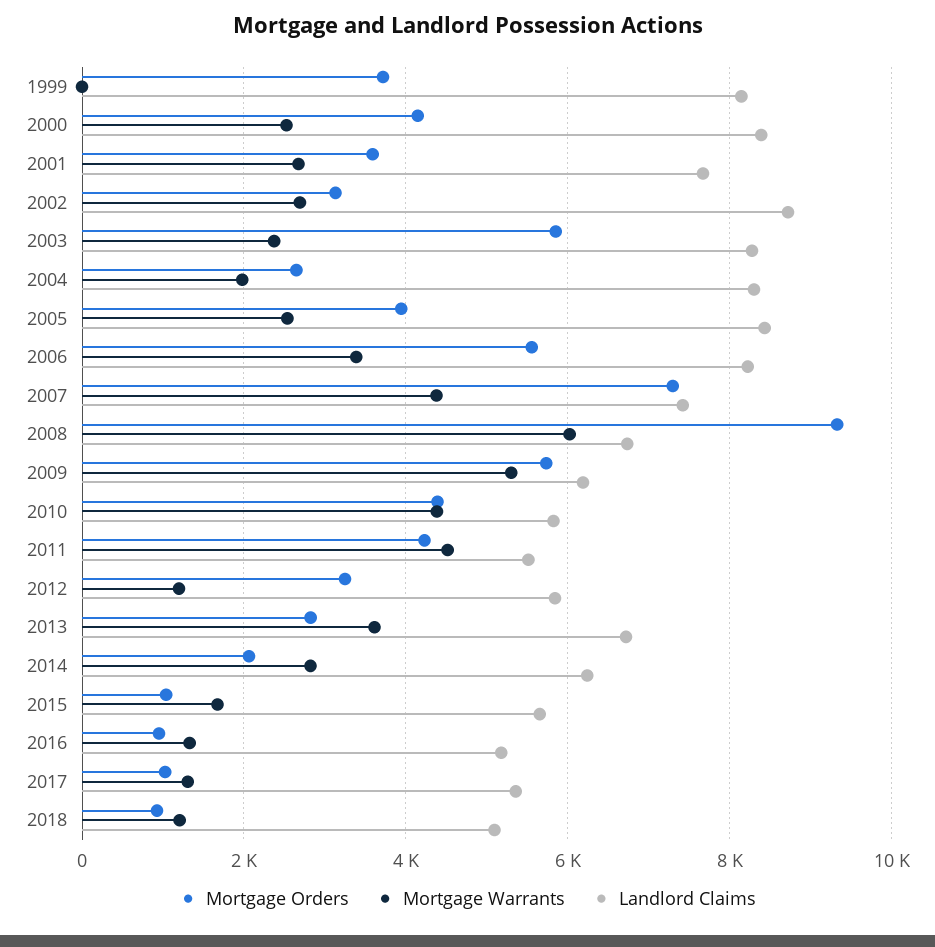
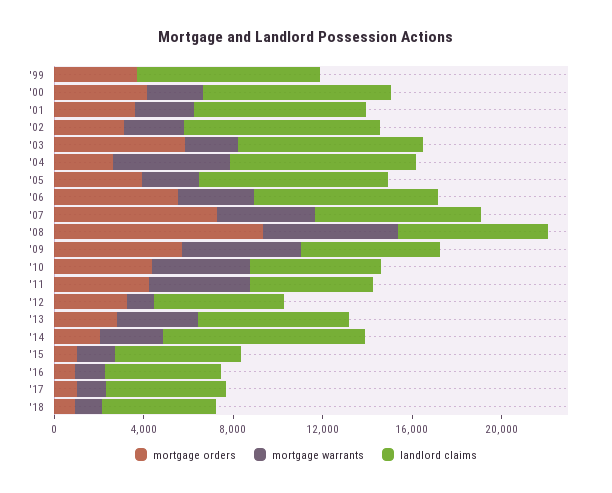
  {
    "Mortgage Orders": {
      "1999": 3800,
      "2000": 4200,
      "2001": 3600,
      "2002": 3200,
      "2003": 5800,
      "2004": 2600,
      "2005": 4000,
      "2006": 5600,
      "2007": 7200,
      "2008": 9400,
      "2009": 5800,
      "2010": 4400,
      "2011": 4200,
      "2012": 3200,
      "2013": 2800,
      "2014": 2000,
      "2015": 1000,
      "2016": 1000,
      "2017": 1000,
      "2018": 1000
    },
    "Mortgage Warrants": {
      "1999": 0,
      "2000": 2600,
      "2001": 2600,
      "2002": 2600,
      "2003": 2400,
-     "2004": 2000,
+     "2004": 5000,
      "2005": 2600,
      "2006": 3400,
      "2007": 4400,
      "2008": 6000,
      "2009": 5400,
      "2010": 4400,
      "2011": 4600,
      "2012": 1200,
      "2013": 3600,
      "2014": 2800,
      "2015": 1600,
      "2016": 1400,
      "2017": 1400,
      "2018": 1200
    },
    "Landlord Claims": {
      "1999": 8200,
      "2000": 8400,
      "2001": 7600,
      "2002": 8800,
      "2003": 8200,
      "2004": 8400,
      "2005": 8400,
      "2006": 8200,
      "2007": 7400,
      "2008": 6800,
      "2009": 6200,
      "2010": 5800,
      "2011": 5600,
      "2012": 5800,
      "2013": 6800,
-     "2014": 6200,
+     "2014": 9000,
      "2015": 5600,
      "2016": 5200,
      "2017": 5400,
      "2018": 5000
    }
  }

